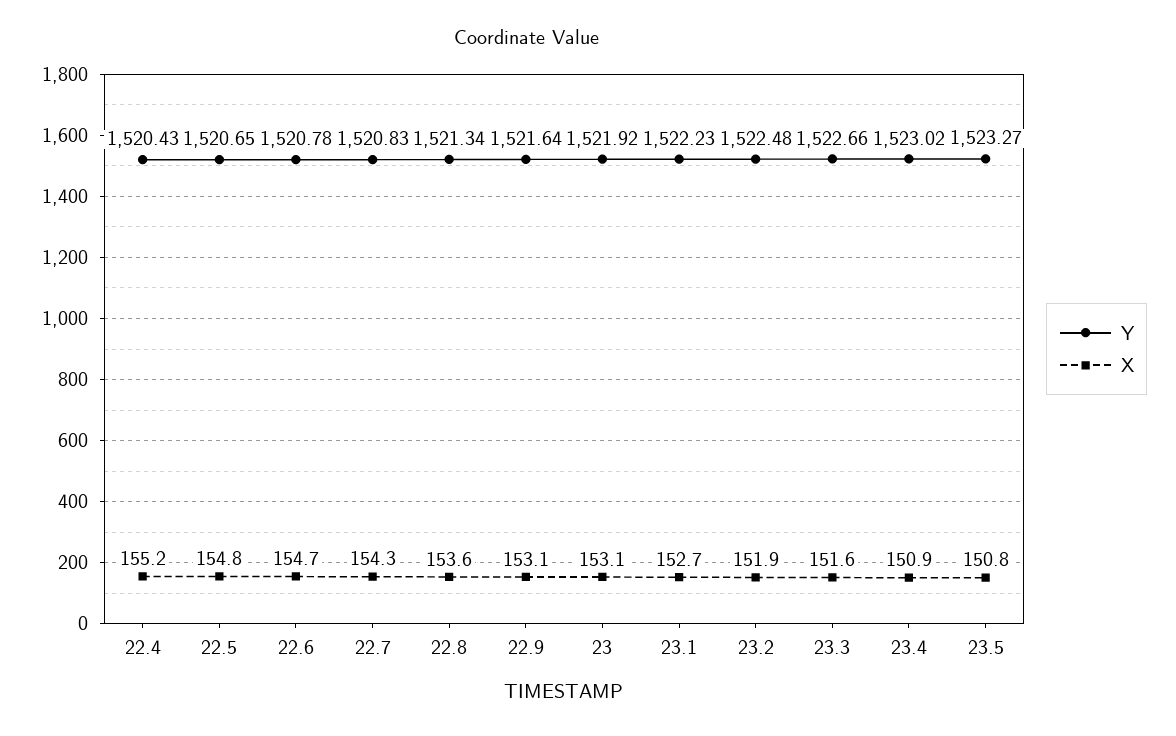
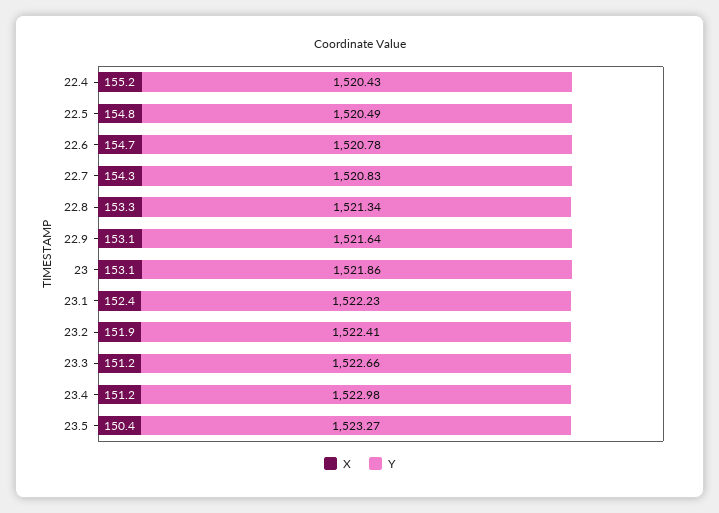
  {
    "Y": {
      "22.4": 1520.43,
-     "22.5": 1520.65,
+     "22.5": 1520.49,
      "22.6": 1520.78,
      "22.7": 1520.83,
      "22.8": 1521.34,
      "22.9": 1521.64,
-     "23": 1521.92,
+     "23": 1521.86,
      "23.1": 1522.23,
-     "23.2": 1522.48,
+     "23.2": 1522.41,
      "23.3": 1522.66,
-     "23.4": 1523.02,
+     "23.4": 1522.98,
      "23.5": 1523.27
    },
    "X": {
      "22.4": 155.2,
      "22.5": 154.8,
      "22.6": 154.7,
      "22.7": 154.3,
-     "22.8": 153.6,
+     "22.8": 153.3,
      "22.9": 153.1,
      "23": 153.1,
-     "23.1": 152.7,
+     "23.1": 152.4,
      "23.2": 151.9,
-     "23.3": 151.6,
+     "23.3": 151.2,
-     "23.4": 150.9,
+     "23.4": 151.2,
-     "23.5": 150.8
+     "23.5": 150.4
    }
  }

